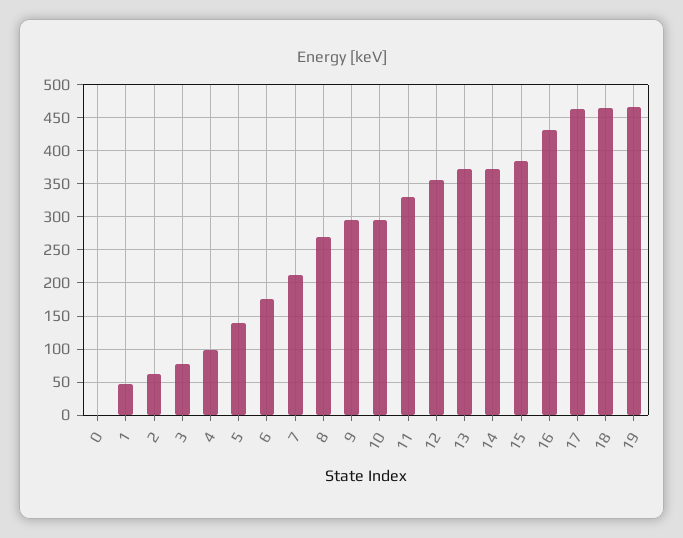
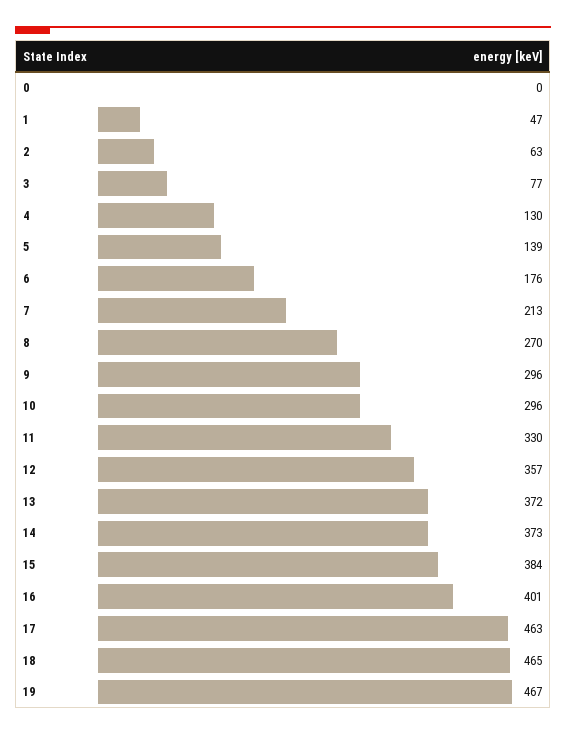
  {
    "0": 0,
    "1": 47,
    "2": 63,
    "3": 77,
-   "4": 100,
+   "4": 130,
    "5": 139,
    "6": 176,
    "7": 213,
    "8": 270,
    "9": 296,
    "10": 296,
    "11": 330,
    "12": 357,
    "13": 372,
    "14": 373,
    "15": 384,
-   "16": 430,
+   "16": 401,
    "17": 463,
    "18": 465,
    "19": 467
  }

